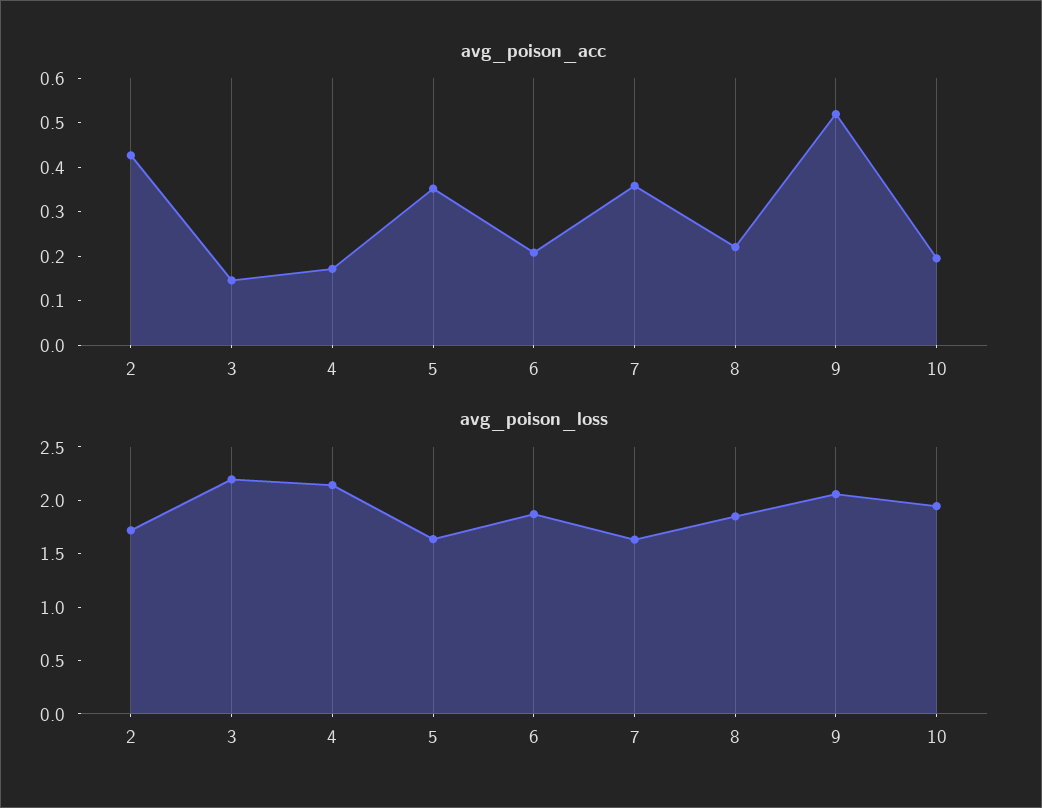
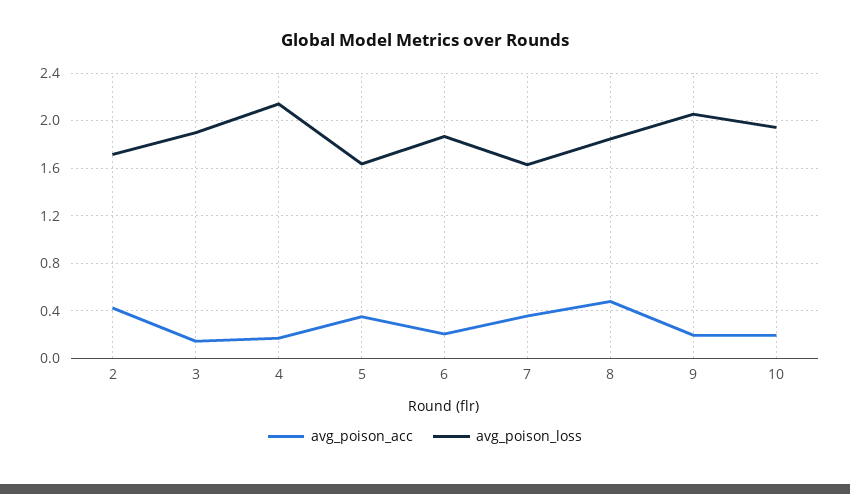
  {
    "avg_poison_acc": {
      "2": 0.42,
      "3": 0.14,
      "4": 0.18,
      "5": 0.36,
      "6": 0.2,
      "7": 0.36,
-     "8": 0.22,
+     "8": 0.5,
-     "9": 0.52,
+     "9": 0.2,
      "10": 0.2
    },
    "avg_poison_loss": {
      "2": 1.7,
-     "3": 2.2,
+     "3": 1.9,
      "4": 2.1,
      "5": 1.6,
      "6": 1.9,
      "7": 1.6,
      "8": 1.8,
      "9": 2.1,
      "10": 1.9
    }
  }

